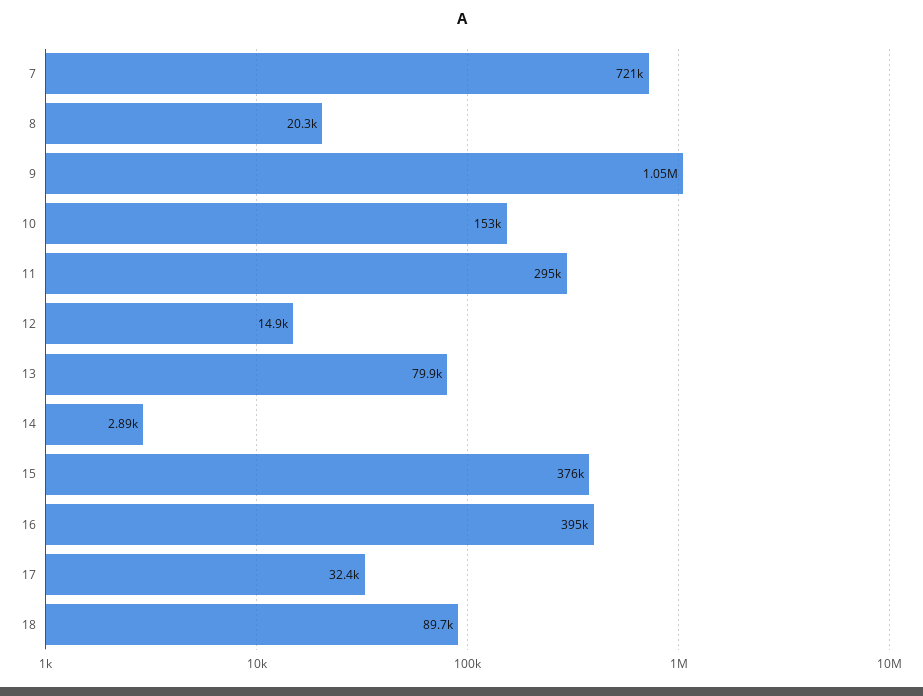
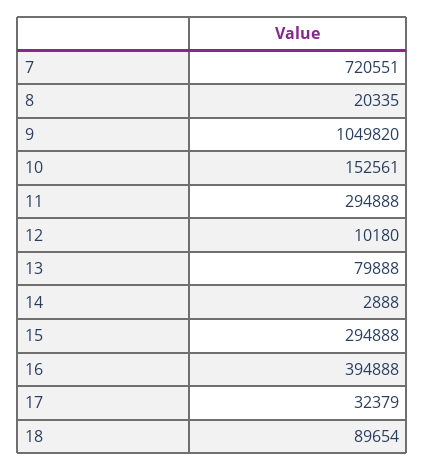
  {
    "7": 720551,
    "8": 20335,
    "9": 1049820,
    "10": 152561,
    "11": 294888,
-   "12": 14900,
+   "12": 10180,
    "13": 79888,
    "14": 2888,
-   "15": 376000,
+   "15": 294888,
    "16": 394888,
    "17": 32379,
    "18": 89654
  }

